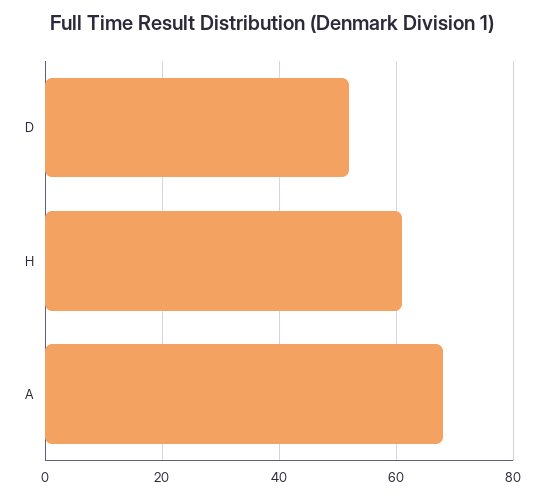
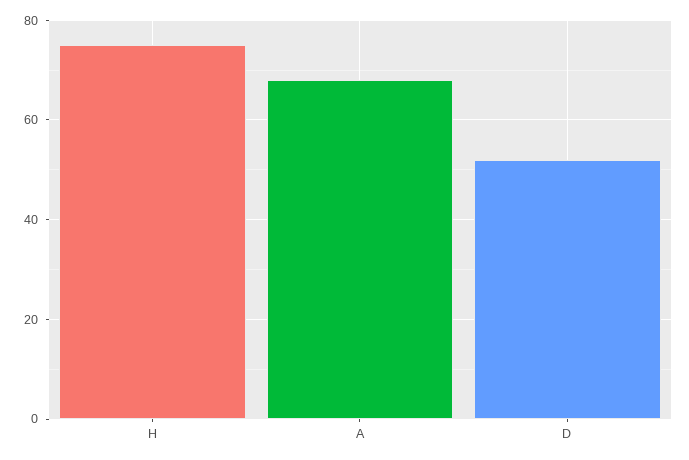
  {
    "D": 50,
-   "H": 60,
+   "H": 75,
    "A": 70
  }

